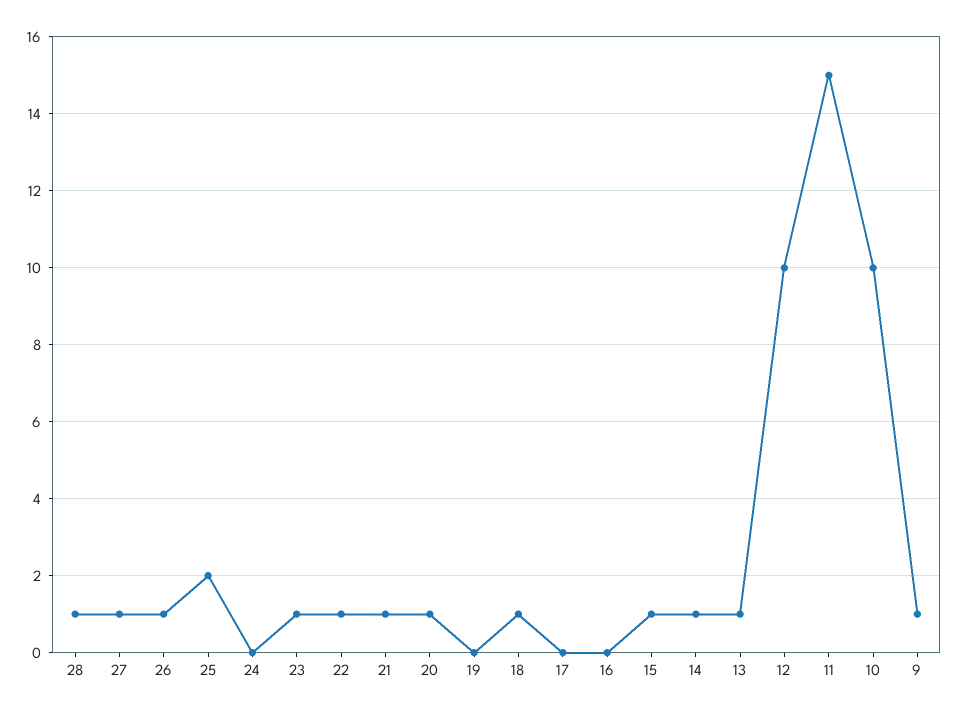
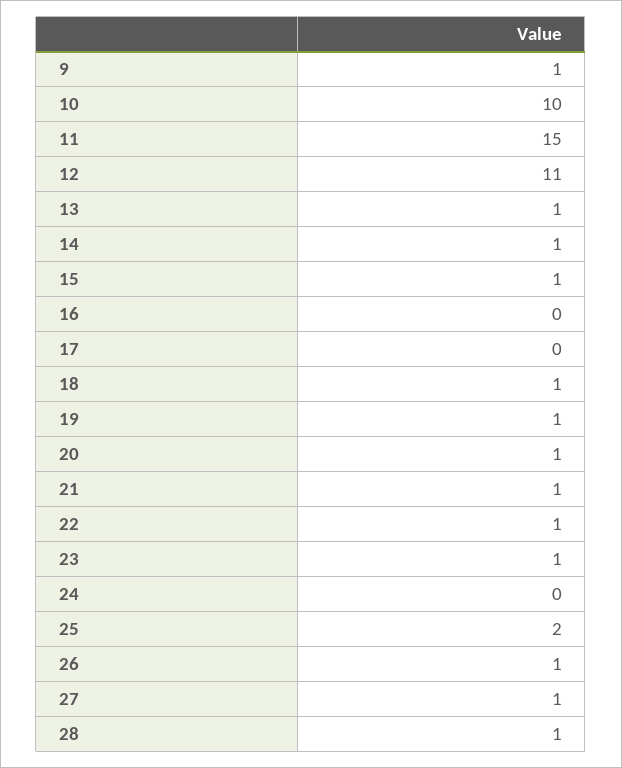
  {
    "28": 1,
    "27": 1,
    "26": 1,
    "25": 2,
    "24": 0,
    "23": 1,
    "22": 1,
    "21": 1,
    "20": 1,
-   "19": 0,
+   "19": 1,
    "18": 1,
    "17": 0,
    "16": 0,
    "15": 1,
    "14": 1,
    "13": 1,
-   "12": 10,
+   "12": 11,
    "11": 15,
    "10": 10,
    "9": 1
  }

